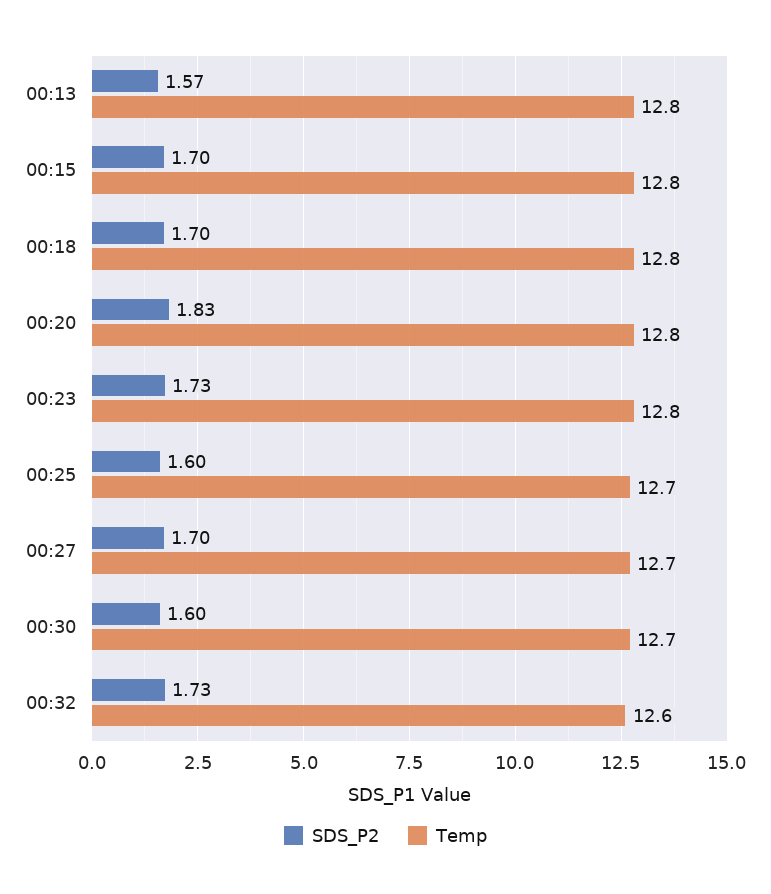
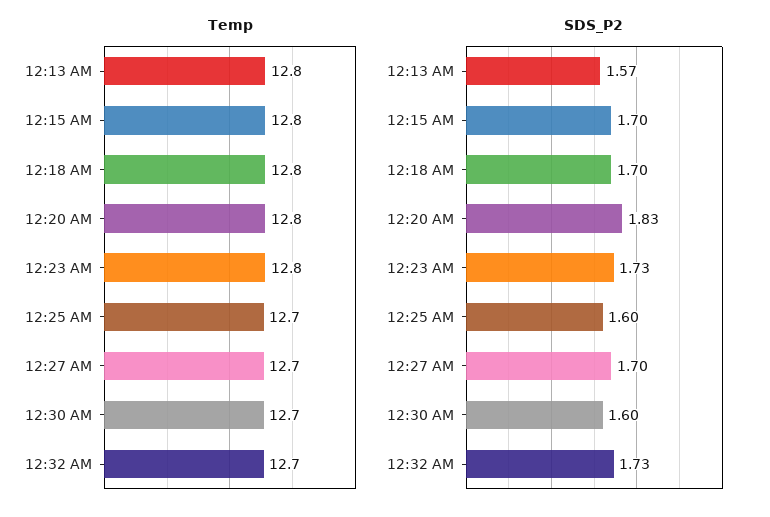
  {
    "SDS_P2": {
      "00:13": 1.57,
      "00:15": 1.7,
      "00:18": 1.7,
      "00:20": 1.83,
      "00:23": 1.73,
      "00:25": 1.6,
      "00:27": 1.7,
      "00:30": 1.6,
      "00:32": 1.73
    },
    "Temp": {
      "00:13": 12.8,
      "00:15": 12.8,
      "00:18": 12.8,
      "00:20": 12.8,
      "00:23": 12.8,
      "00:25": 12.7,
      "00:27": 12.7,
      "00:30": 12.7,
-     "00:32": 12.6
+     "00:32": 12.7
    }
  }

